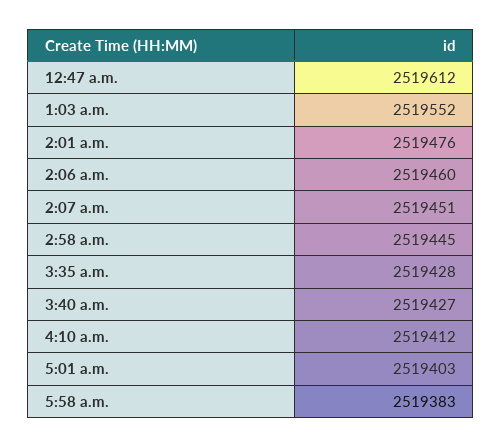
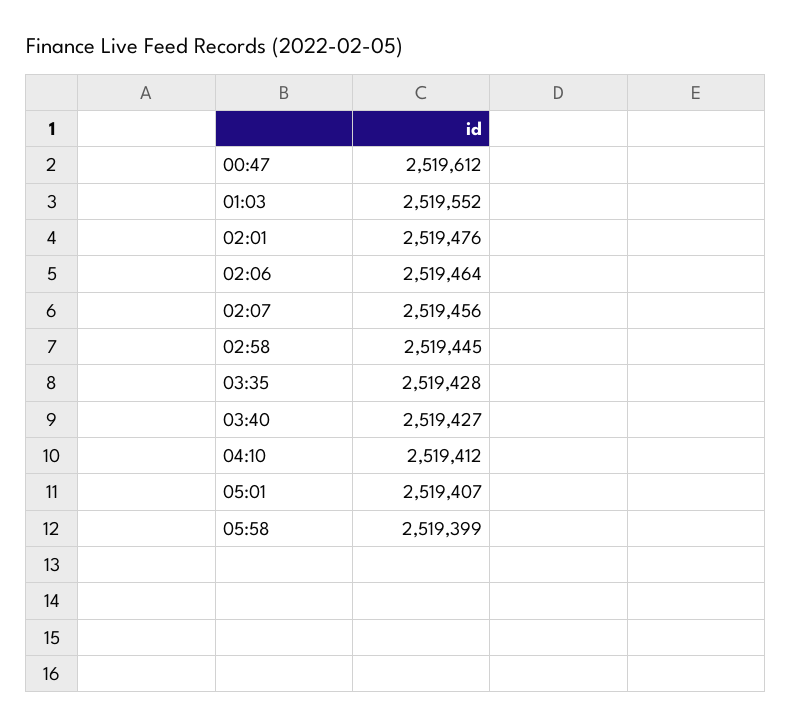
  {
    "12:47 a.m.": 2519612,
    "1:03 a.m.": 2519552,
    "2:01 a.m.": 2519476,
-   "2:06 a.m.": 2519460,
+   "2:06 a.m.": 2519464,
-   "2:07 a.m.": 2519451,
+   "2:07 a.m.": 2519456,
    "2:58 a.m.": 2519445,
    "3:35 a.m.": 2519428,
    "3:40 a.m.": 2519427,
    "4:10 a.m.": 2519412,
-   "5:01 a.m.": 2519403,
+   "5:01 a.m.": 2519407,
-   "5:58 a.m.": 2519383
+   "5:58 a.m.": 2519399
  }

